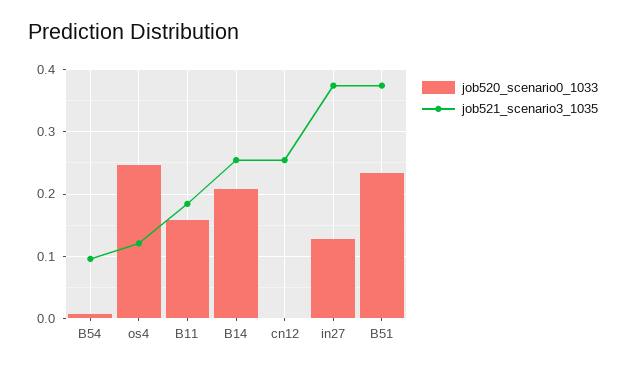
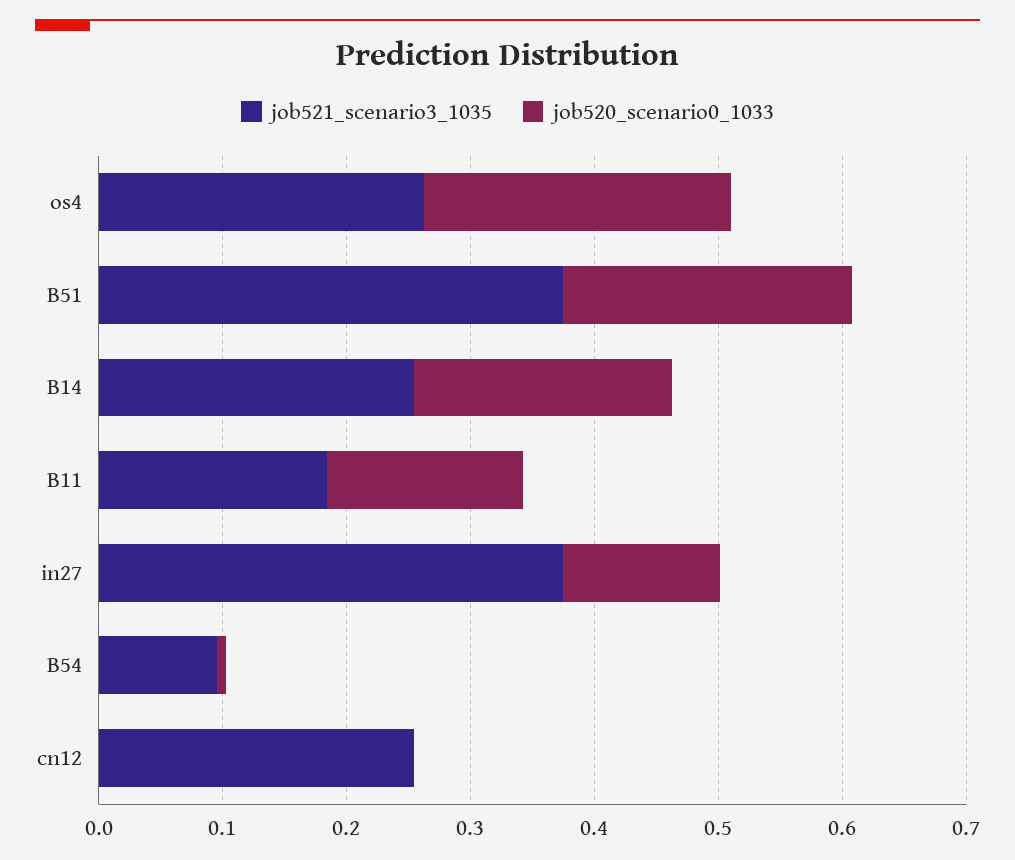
  {
    "job520_scenario0_1033": {
      "B54": 0.01,
      "os4": 0.25,
      "B11": 0.16,
      "B14": 0.21,
      "cn12": 0,
      "in27": 0.13,
      "B51": 0.23
    },
    "job521_scenario3_1035": {
      "B54": 0.1,
-     "os4": 0.12,
+     "os4": 0.26,
      "B11": 0.18,
      "B14": 0.25,
      "cn12": 0.25,
      "in27": 0.37,
      "B51": 0.37
    }
  }

